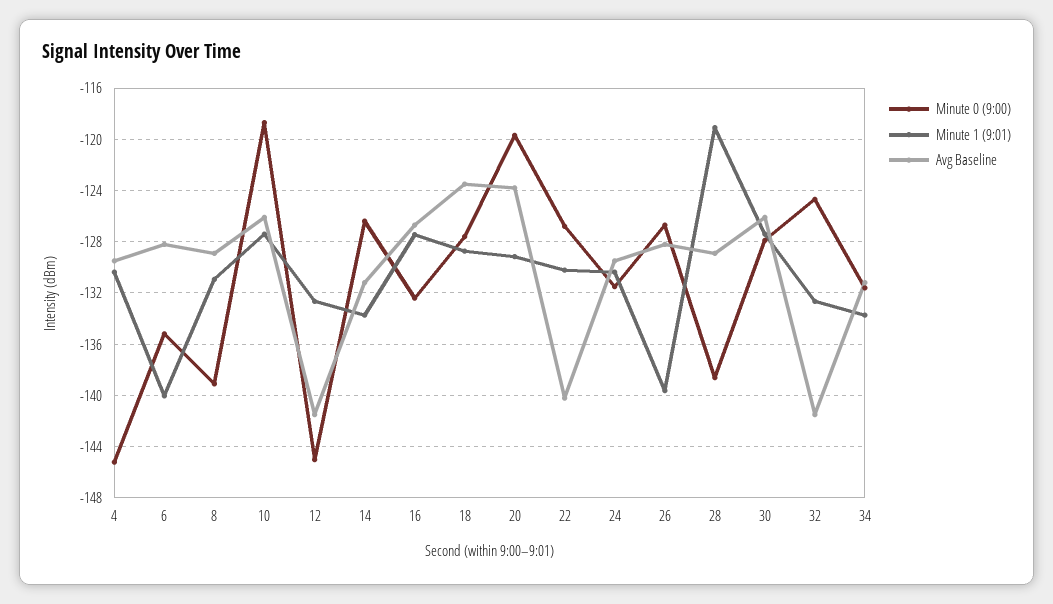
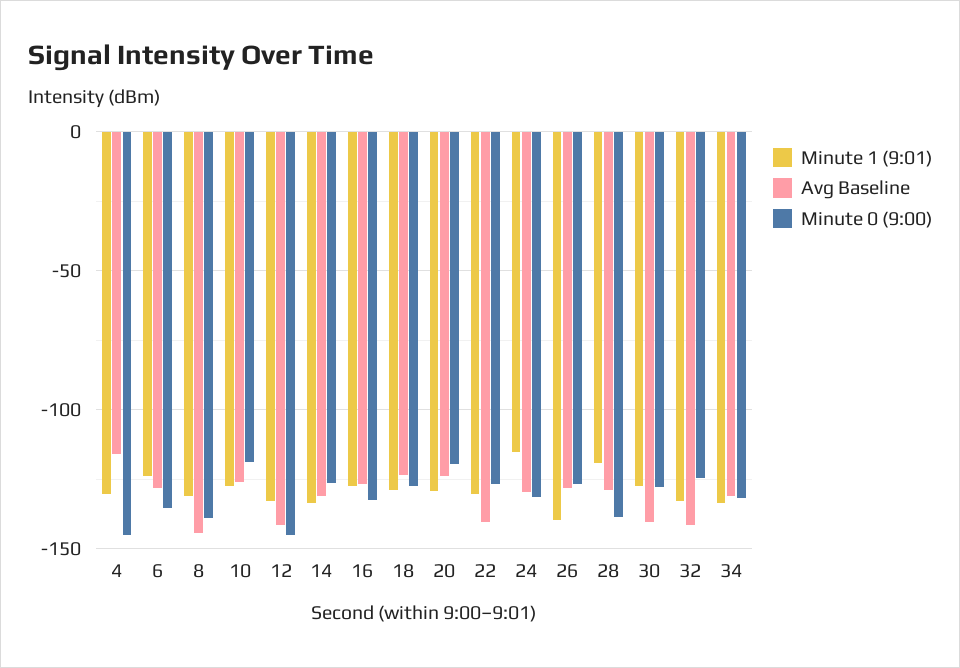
  {
    "Minute 0 (9:00)": {
      "4": -145,
      "6": -135,
      "8": -139,
      "10": -118.5,
      "12": -145,
      "14": -126.5,
      "16": -132.5,
      "18": -127.5,
      "20": -119.5,
      "22": -127,
      "24": -131.5,
      "26": -126.5,
      "28": -138.5,
      "30": -128,
      "32": -124.5,
      "34": -131.5
    },
    "Minute 1 (9:01)": {
      "4": -130.5,
-     "6": -140,
+     "6": -125,
      "8": -131,
      "10": -127.5,
      "12": -132.5,
      "14": -133.5,
      "16": -127.5,
      "18": -128.5,
      "20": -129,
      "22": -130,
-     "24": -130.5,
+     "24": -115,
      "26": -139.5,
      "28": -119,
      "30": -127.5,
      "32": -132.5,
      "34": -133.5
    },
    "Avg Baseline": {
-     "4": -129.5,
+     "4": -115,
      "6": -128,
-     "8": -129,
+     "8": -145,
      "10": -126,
      "12": -141.5,
      "14": -131,
      "16": -126.5,
      "18": -123.5,
      "20": -124,
      "22": -140,
      "24": -129.5,
      "26": -128,
      "28": -129,
-     "30": -126,
+     "30": -140,
      "32": -141.5,
      "34": -131
    }
  }

